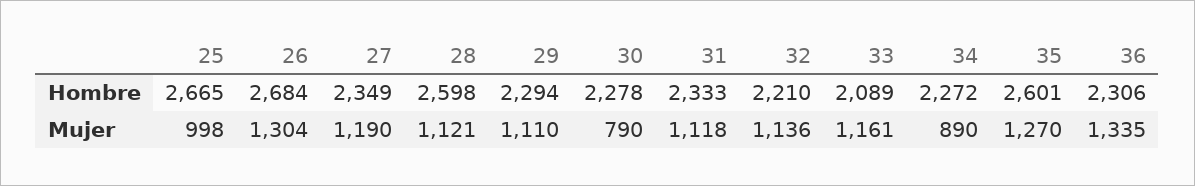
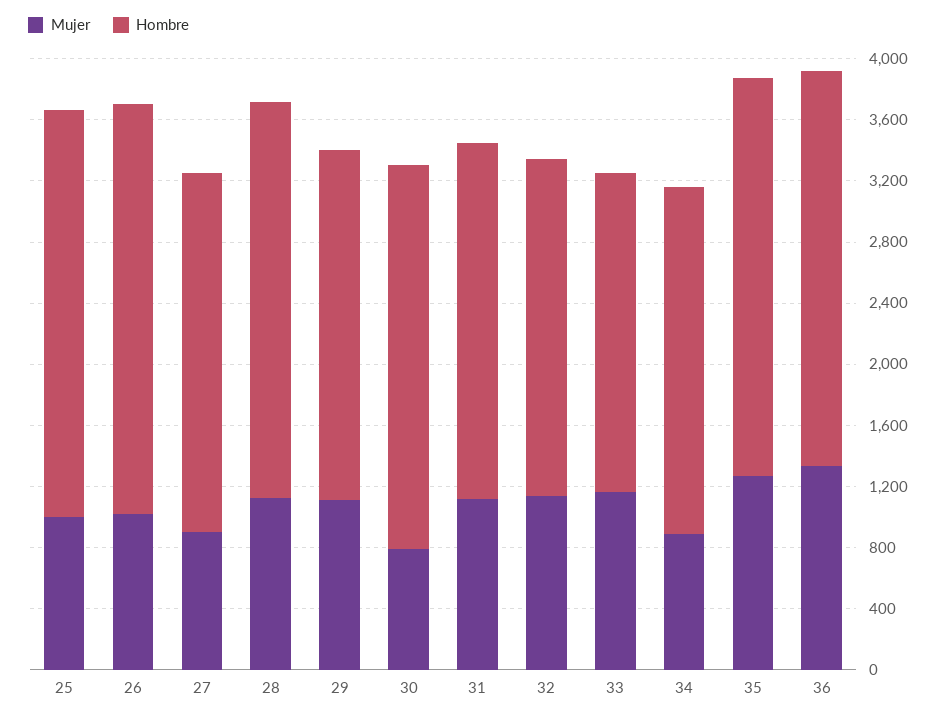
  {
    "Hombre": {
      "25": 2665,
      "26": 2684,
      "27": 2349,
      "28": 2598,
      "29": 2294,
-     "30": 2278,
+     "30": 2500,
      "31": 2333,
      "32": 2210,
      "33": 2089,
      "34": 2272,
      "35": 2601,
-     "36": 2306
+     "36": 2600
    },
    "Mujer": {
      "25": 998,
-     "26": 1304,
+     "26": 1000,
-     "27": 1190,
+     "27": 900,
      "28": 1121,
      "29": 1110,
      "30": 790,
      "31": 1118,
      "32": 1136,
      "33": 1161,
      "34": 890,
      "35": 1270,
      "36": 1335
    }
  }

